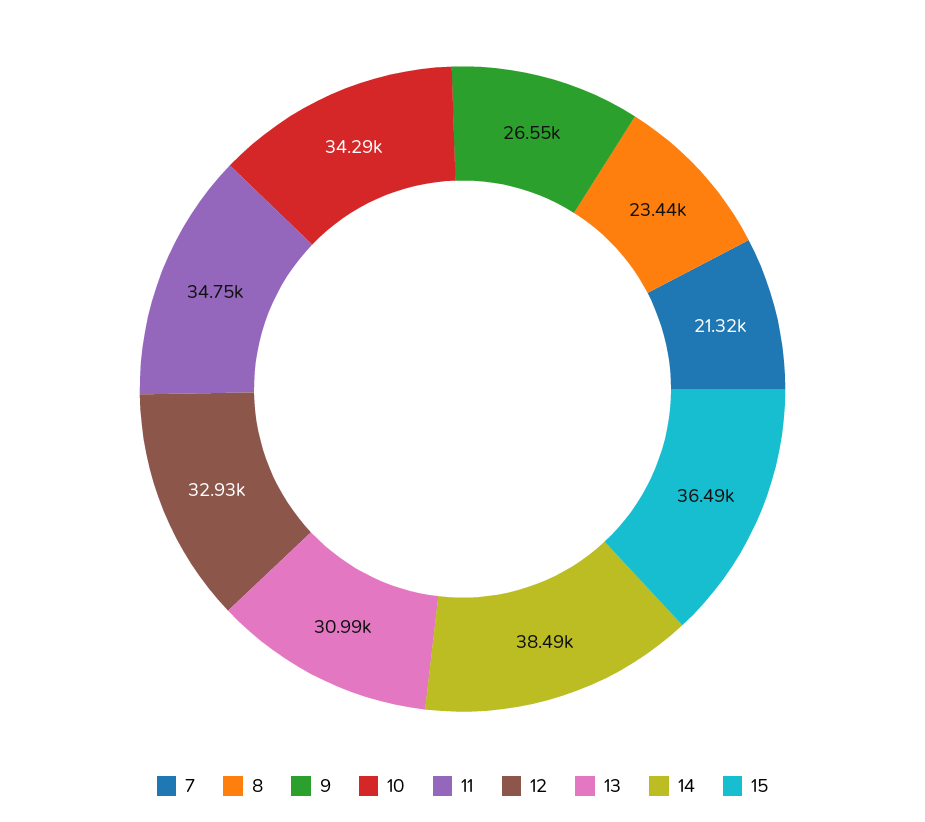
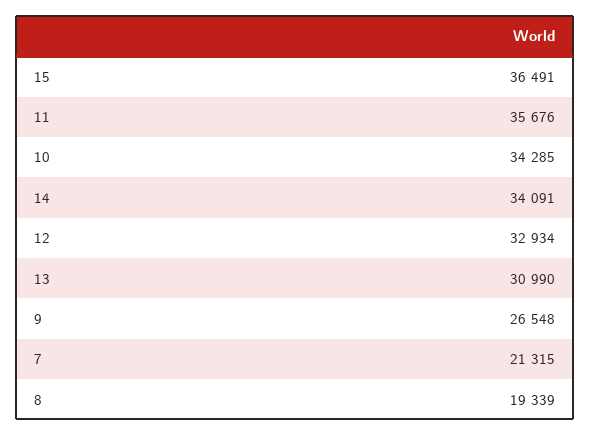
  {
    "7": 21315,
-   "8": 23440,
+   "8": 19339,
    "9": 26548,
    "10": 34285,
-   "11": 34750,
+   "11": 35676,
    "12": 32934,
    "13": 30990,
-   "14": 38490,
+   "14": 34091,
    "15": 36491
  }

